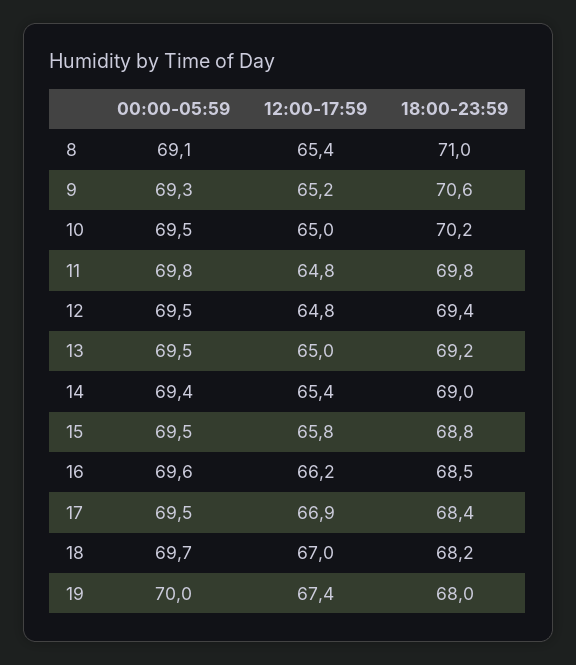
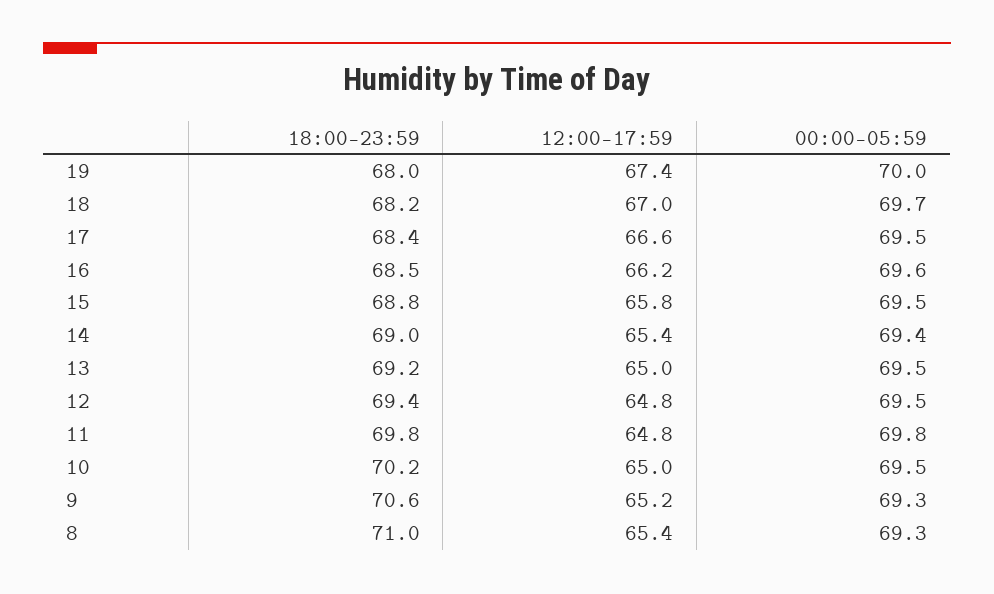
  {
    "00:00-05:59": {
-     "8": 69.1,
+     "8": 69.3,
      "9": 69.3,
      "10": 69.5,
      "11": 69.8,
      "12": 69.5,
      "13": 69.5,
      "14": 69.4,
      "15": 69.5,
      "16": 69.6,
      "17": 69.5,
      "18": 69.7,
      "19": 70
    },
    "12:00-17:59": {
      "8": 65.4,
      "9": 65.2,
      "10": 65,
      "11": 64.8,
      "12": 64.8,
      "13": 65,
      "14": 65.4,
      "15": 65.8,
      "16": 66.2,
-     "17": 66.9,
+     "17": 66.6,
      "18": 67,
      "19": 67.4
    },
    "18:00-23:59": {
      "8": 71,
      "9": 70.6,
      "10": 70.2,
      "11": 69.8,
      "12": 69.4,
      "13": 69.2,
      "14": 69,
      "15": 68.8,
      "16": 68.5,
      "17": 68.4,
      "18": 68.2,
      "19": 68
    }
  }

